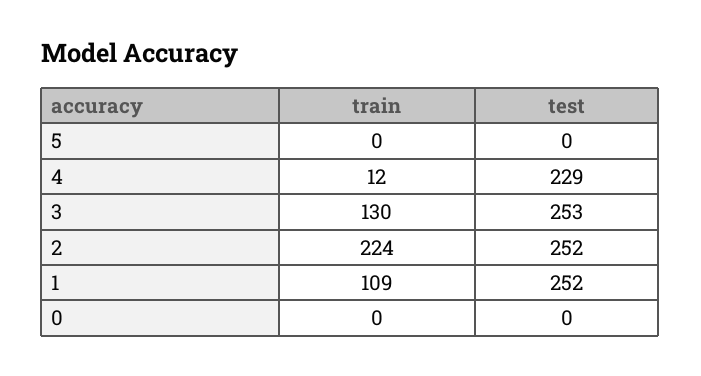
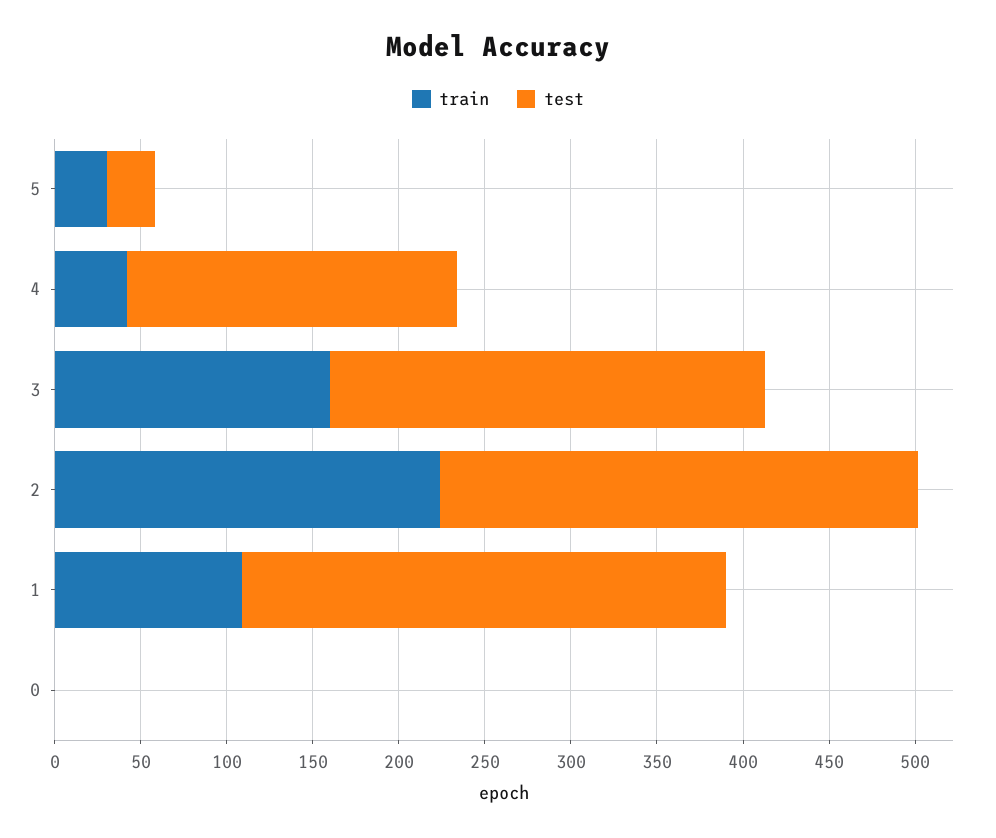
  {
    "train": {
-     "5": 0,
+     "5": 30,
-     "4": 12,
+     "4": 40,
-     "3": 130,
+     "3": 160,
      "2": 224,
      "1": 109,
      "0": 0
    },
    "test": {
-     "5": 0,
+     "5": 30,
-     "4": 229,
+     "4": 190,
      "3": 253,
-     "2": 252,
+     "2": 280,
-     "1": 252,
+     "1": 280,
      "0": 0
    }
  }

